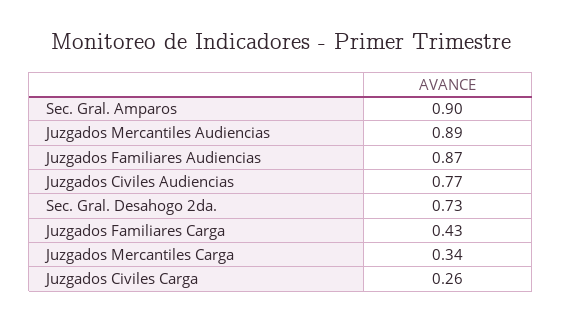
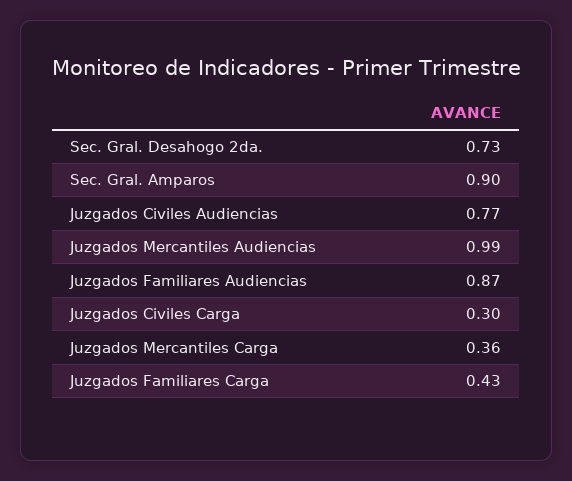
  {
    "Sec. Gral. Amparos": 0.9,
-   "Juzgados Mercantiles Audiencias": 0.89,
+   "Juzgados Mercantiles Audiencias": 0.99,
    "Juzgados Familiares Audiencias": 0.87,
    "Juzgados Civiles Audiencias": 0.77,
    "Sec. Gral. Desahogo 2da.": 0.73,
    "Juzgados Familiares Carga": 0.43,
-   "Juzgados Mercantiles Carga": 0.34,
+   "Juzgados Mercantiles Carga": 0.36,
-   "Juzgados Civiles Carga": 0.26
+   "Juzgados Civiles Carga": 0.3
  }

